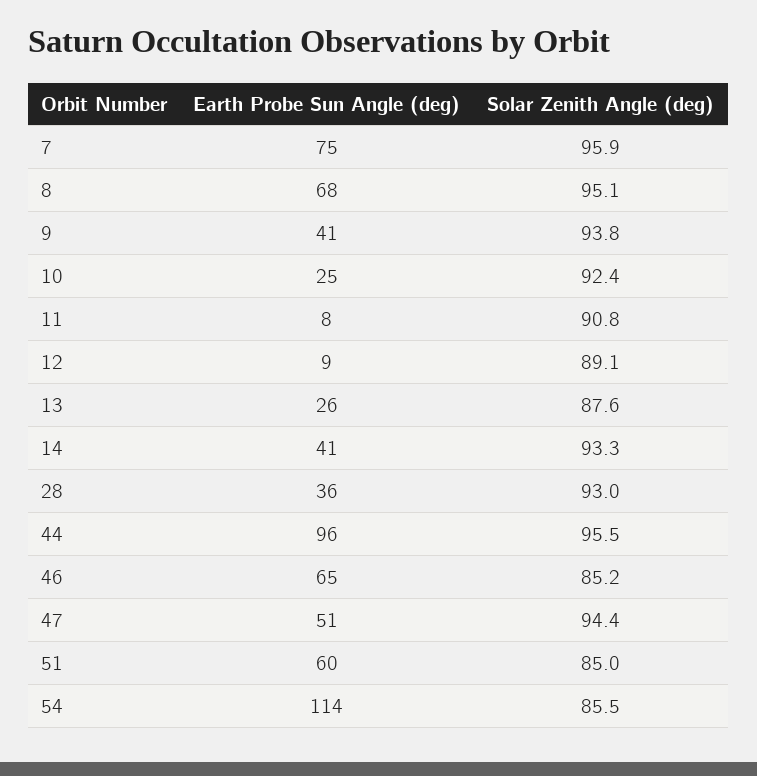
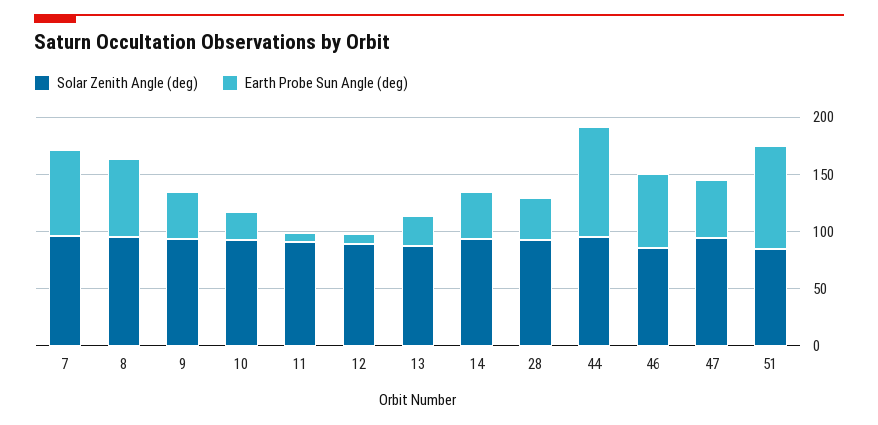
  {
    "Earth Probe Sun Angle (deg)": {
      "7": 75,
      "8": 68,
      "9": 41,
      "10": 25,
      "11": 8,
      "12": 9,
      "13": 26,
      "14": 41,
      "28": 36,
      "44": 96,
      "46": 65,
      "47": 51,
-     "51": 60,
+     "51": 90
-     "54": 114
    },
    "Solar Zenith Angle (deg)": {
      "7": 95.9,
      "8": 95.1,
      "9": 93.8,
      "10": 92.4,
      "11": 90.8,
      "12": 89.1,
      "13": 87.6,
      "14": 93.3,
      "28": 93,
      "44": 95.5,
      "46": 85.2,
      "47": 94.4,
-     "51": 85,
+     "51": 85
-     "54": 85.5
    }
  }

